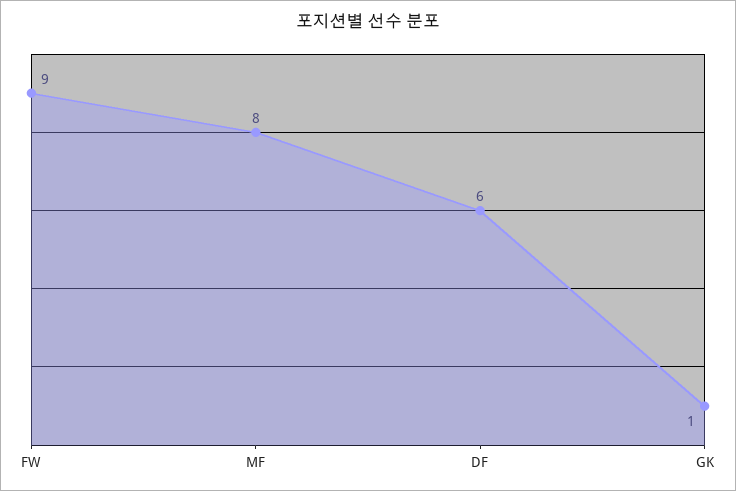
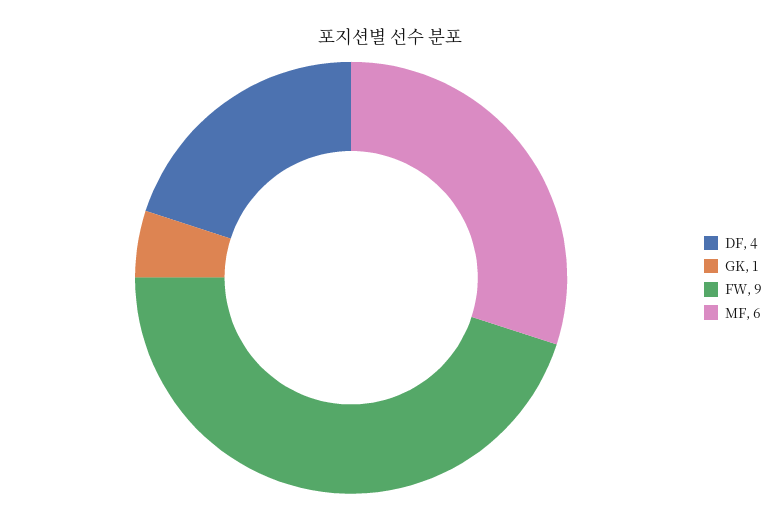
  {
    "FW": 9,
-   "MF": 8,
+   "MF": 6,
-   "DF": 6,
+   "DF": 4,
    "GK": 1
  }

